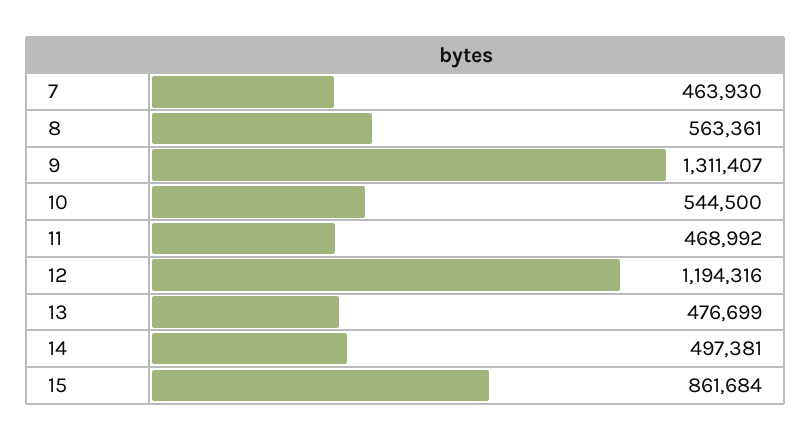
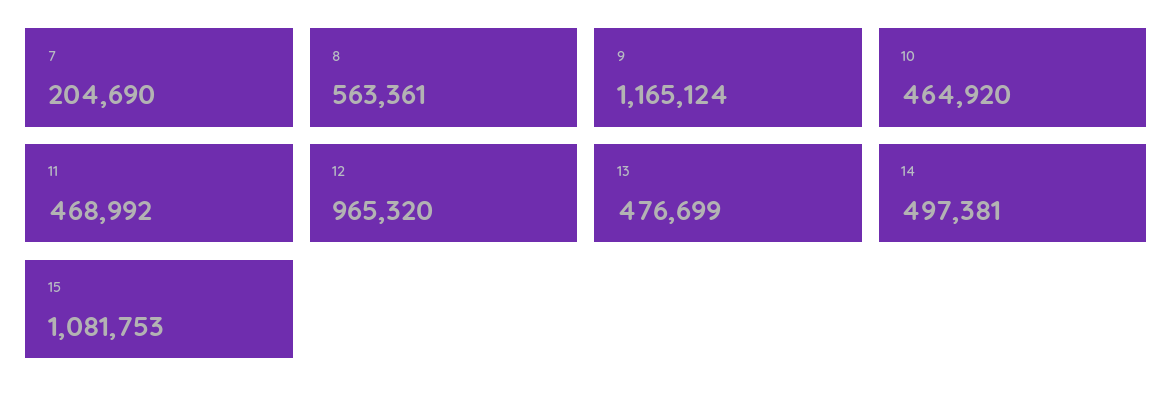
  {
-   "7": 463930,
+   "7": 204690,
    "8": 563361,
-   "9": 1311407,
+   "9": 1165124,
-   "10": 544500,
+   "10": 464920,
    "11": 468992,
-   "12": 1194316,
+   "12": 965320,
    "13": 476699,
    "14": 497381,
-   "15": 861684
+   "15": 1081753
  }

